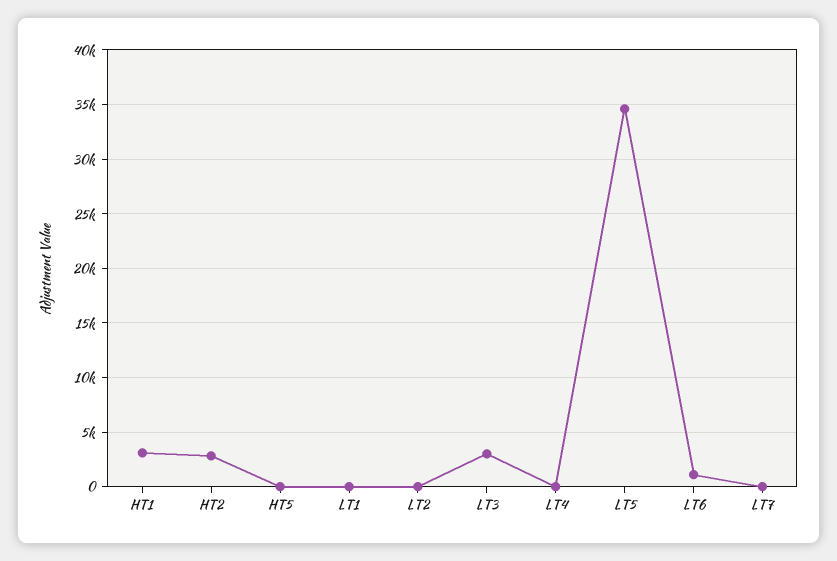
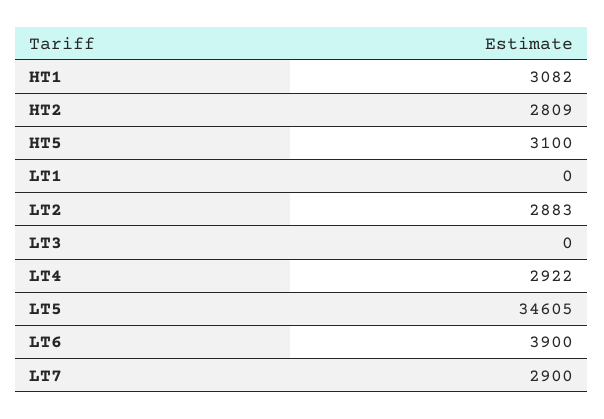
  {
    "HT1": 3082,
    "HT2": 2809,
-   "HT5": 0,
+   "HT5": 3100,
    "LT1": 0,
-   "LT2": 0,
+   "LT2": 2883,
-   "LT3": 3000,
+   "LT3": 0,
-   "LT4": 0,
+   "LT4": 2922,
    "LT5": 34605,
-   "LT6": 1000,
+   "LT6": 3900,
-   "LT7": 0
+   "LT7": 2900
  }

